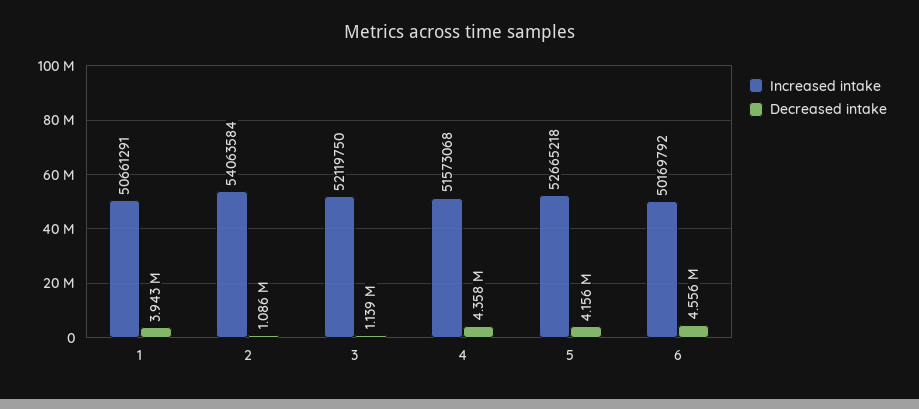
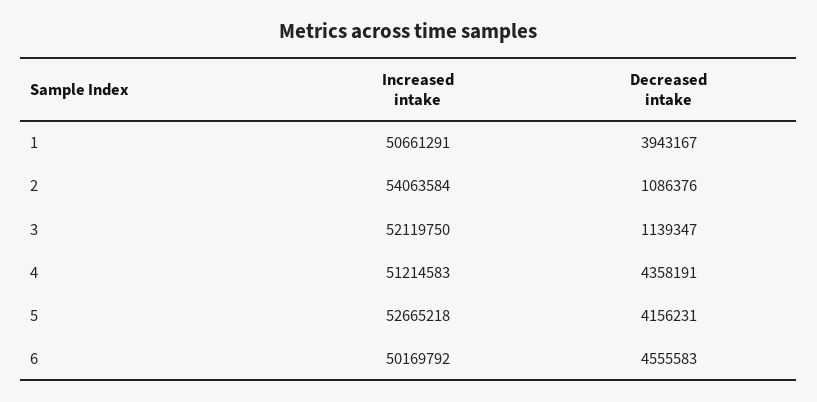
  {
    "Increased intake": {
      "1": 50661291,
      "2": 54063584,
      "3": 52119750,
-     "4": 51573068,
+     "4": 51214583,
      "5": 52665218,
      "6": 50169792
    },
    "Decreased intake": {
      "1": 3943167,
      "2": 1086376,
      "3": 1139347,
      "4": 4358191,
      "5": 4156231,
      "6": 4555583
    }
  }

